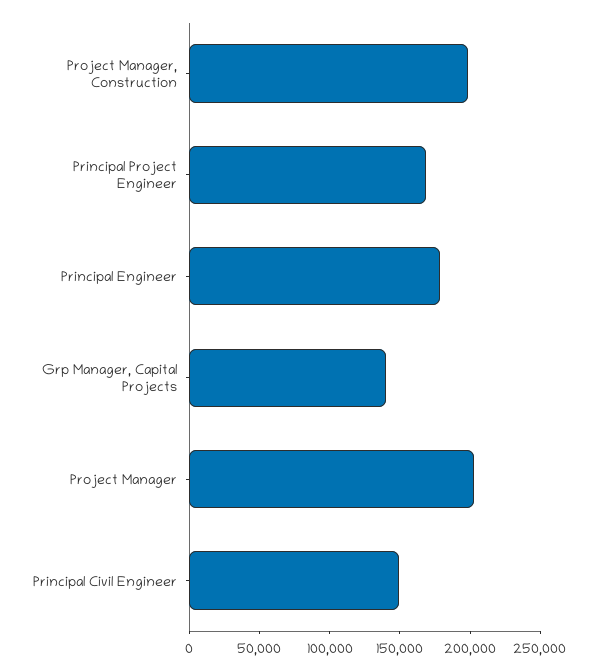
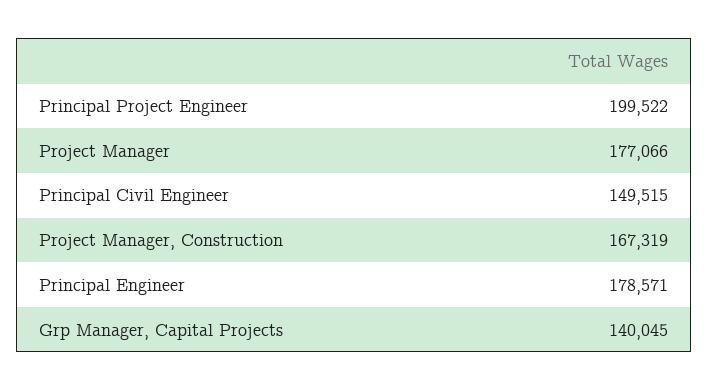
  {
-   "Project Manager, Construction": 200000,
+   "Project Manager, Construction": 167319,
-   "Principal Project Engineer": 170000,
+   "Principal Project Engineer": 199522,
    "Principal Engineer": 178571,
    "Grp Manager, Capital Projects": 140045,
-   "Project Manager": 200000,
+   "Project Manager": 177066,
    "Principal Civil Engineer": 149515
  }

